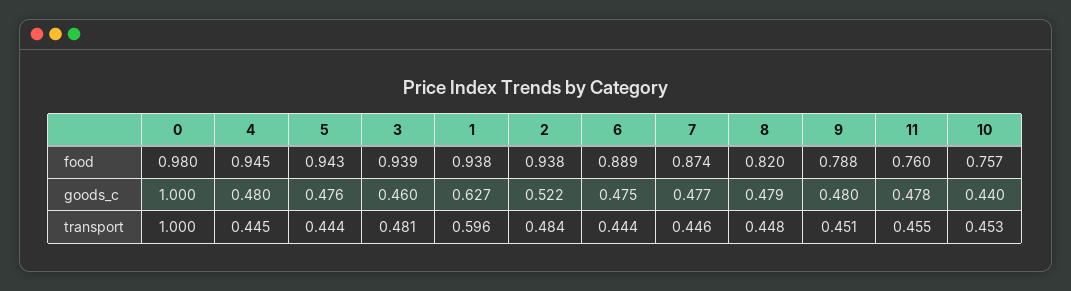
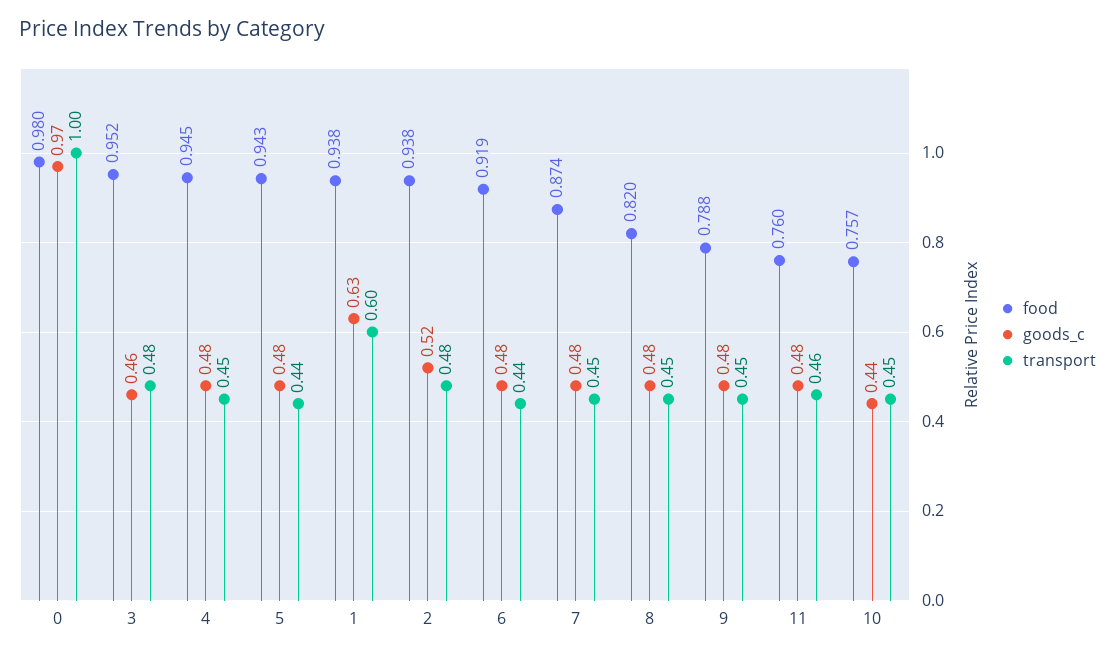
  {
    "food": {
      "0": 0.98,
      "4": 0.945,
      "5": 0.943,
-     "3": 0.939,
+     "3": 0.952,
      "1": 0.938,
      "2": 0.938,
-     "6": 0.889,
+     "6": 0.919,
      "7": 0.874,
      "8": 0.82,
      "9": 0.788,
      "11": 0.76,
      "10": 0.757
    },
    "goods_c": {
-     "0": 1,
+     "0": 0.97,
      "4": 0.48,
      "5": 0.476,
      "3": 0.46,
      "1": 0.627,
      "2": 0.522,
      "6": 0.475,
      "7": 0.477,
      "8": 0.479,
      "9": 0.48,
      "11": 0.478,
      "10": 0.44
    },
    "transport": {
      "0": 1,
      "4": 0.445,
      "5": 0.444,
      "3": 0.481,
      "1": 0.596,
      "2": 0.484,
      "6": 0.444,
      "7": 0.446,
      "8": 0.448,
      "9": 0.451,
      "11": 0.455,
      "10": 0.453
    }
  }

